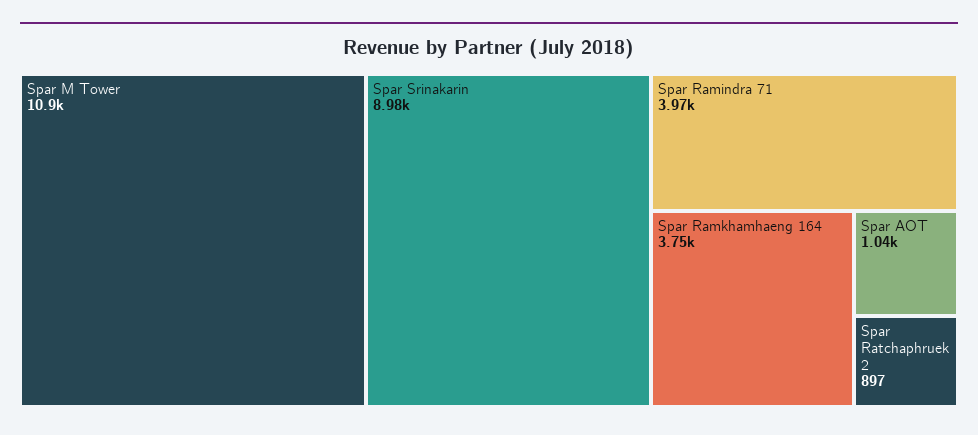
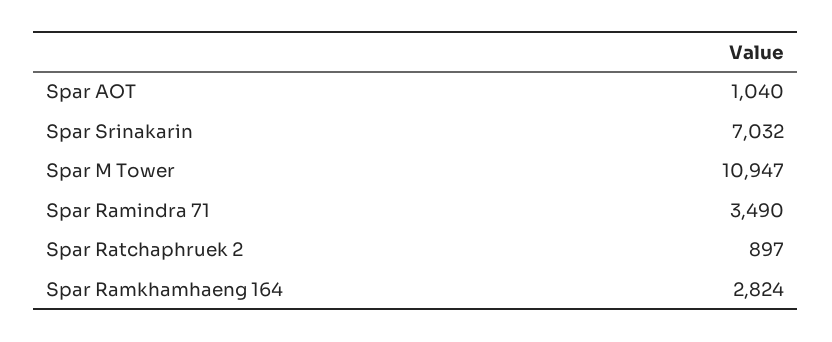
  {
    "Spar M Tower": 10947,
-   "Spar Srinakarin": 8980,
+   "Spar Srinakarin": 7032,
-   "Spar Ramindra 71": 3970,
+   "Spar Ramindra 71": 3490,
-   "Spar Ramkhamhaeng 164": 3750,
+   "Spar Ramkhamhaeng 164": 2824,
    "Spar AOT": 1040,
    "Spar Ratchaphruek 2": 897
  }

